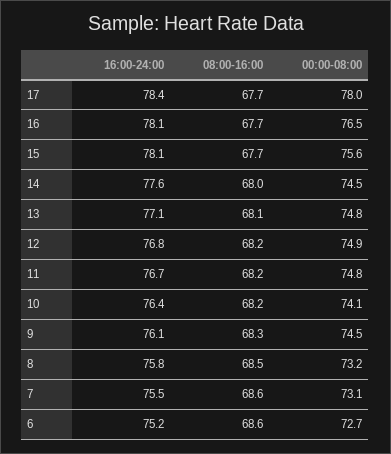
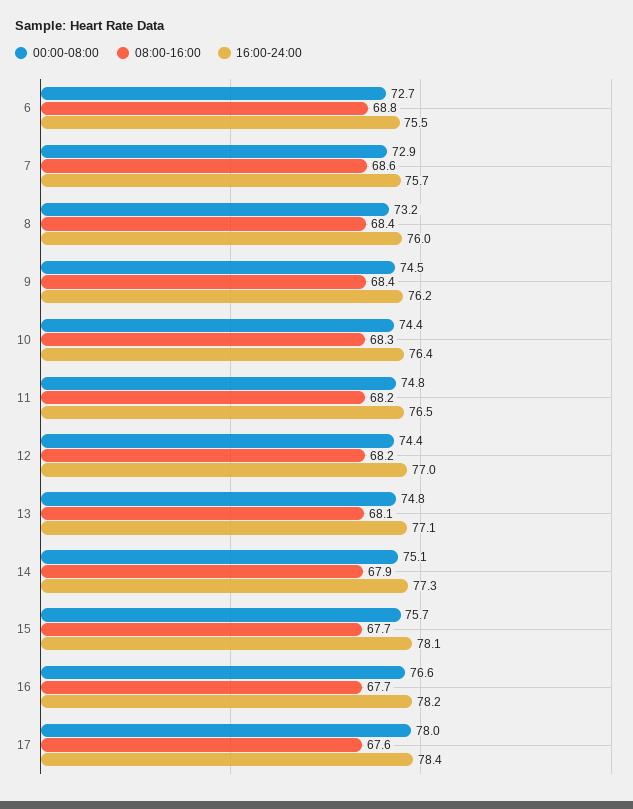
  {
    "16:00-24:00": {
      "17": 78.4,
-     "16": 78.1,
+     "16": 78.2,
      "15": 78.1,
-     "14": 77.6,
+     "14": 77.3,
      "13": 77.1,
-     "12": 76.8,
+     "12": 77,
-     "11": 76.7,
+     "11": 76.5,
      "10": 76.4,
-     "9": 76.1,
+     "9": 76.2,
-     "8": 75.8,
+     "8": 76,
-     "7": 75.5,
+     "7": 75.7,
-     "6": 75.2
+     "6": 75.5
    },
    "08:00-16:00": {
-     "17": 67.7,
+     "17": 67.6,
      "16": 67.7,
      "15": 67.7,
-     "14": 68,
+     "14": 67.9,
      "13": 68.1,
      "12": 68.2,
      "11": 68.2,
-     "10": 68.2,
+     "10": 68.3,
-     "9": 68.3,
+     "9": 68.4,
-     "8": 68.5,
+     "8": 68.4,
      "7": 68.6,
-     "6": 68.6
+     "6": 68.8
    },
    "00:00-08:00": {
      "17": 78,
-     "16": 76.5,
+     "16": 76.6,
-     "15": 75.6,
+     "15": 75.7,
-     "14": 74.5,
+     "14": 75.1,
      "13": 74.8,
-     "12": 74.9,
+     "12": 74.4,
      "11": 74.8,
-     "10": 74.1,
+     "10": 74.4,
      "9": 74.5,
      "8": 73.2,
-     "7": 73.1,
+     "7": 72.9,
      "6": 72.7
    }
  }

